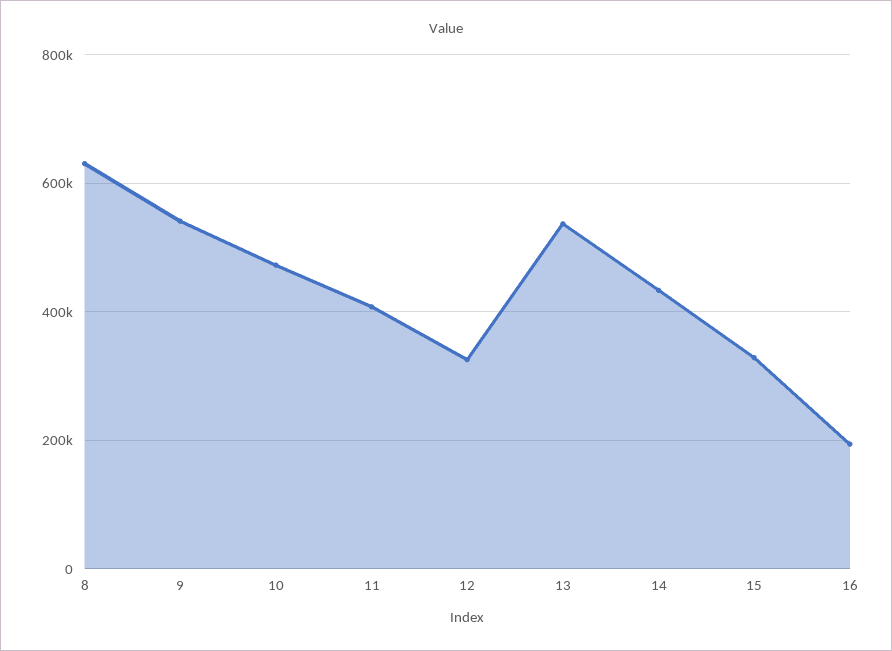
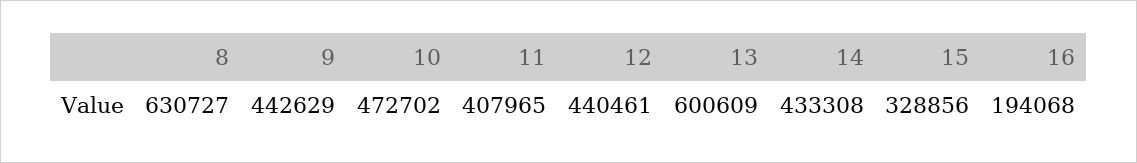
  {
    "8": 630727,
-   "9": 540000,
+   "9": 442629,
    "10": 472702,
    "11": 407965,
-   "12": 320000,
+   "12": 440461,
-   "13": 540000,
+   "13": 600609,
    "14": 433308,
    "15": 328856,
    "16": 194068
  }

